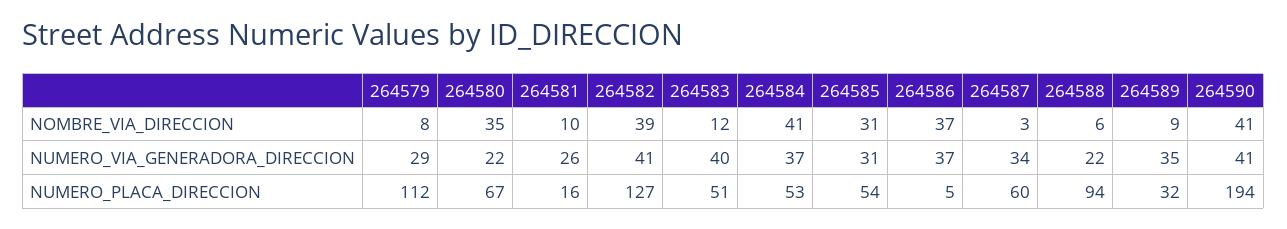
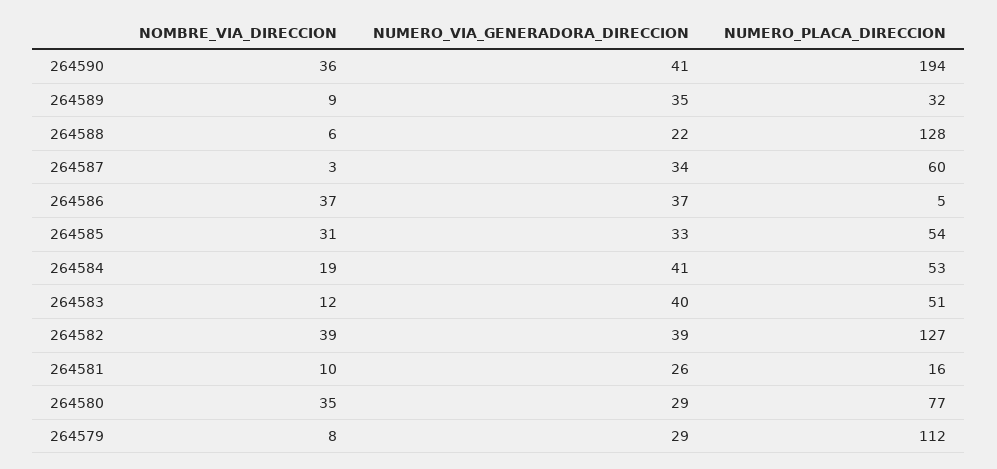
  {
    "264579": {
      "NOMBRE_VIA_DIRECCION": 8,
      "NUMERO_VIA_GENERADORA_DIRECCION": 29,
      "NUMERO_PLACA_DIRECCION": 112
    },
    "264580": {
      "NOMBRE_VIA_DIRECCION": 35,
-     "NUMERO_VIA_GENERADORA_DIRECCION": 22,
+     "NUMERO_VIA_GENERADORA_DIRECCION": 29,
-     "NUMERO_PLACA_DIRECCION": 67
+     "NUMERO_PLACA_DIRECCION": 77
    },
    "264581": {
      "NOMBRE_VIA_DIRECCION": 10,
      "NUMERO_VIA_GENERADORA_DIRECCION": 26,
      "NUMERO_PLACA_DIRECCION": 16
    },
    "264582": {
      "NOMBRE_VIA_DIRECCION": 39,
-     "NUMERO_VIA_GENERADORA_DIRECCION": 41,
+     "NUMERO_VIA_GENERADORA_DIRECCION": 39,
      "NUMERO_PLACA_DIRECCION": 127
    },
    "264583": {
      "NOMBRE_VIA_DIRECCION": 12,
      "NUMERO_VIA_GENERADORA_DIRECCION": 40,
      "NUMERO_PLACA_DIRECCION": 51
    },
    "264584": {
-     "NOMBRE_VIA_DIRECCION": 41,
+     "NOMBRE_VIA_DIRECCION": 19,
-     "NUMERO_VIA_GENERADORA_DIRECCION": 37,
+     "NUMERO_VIA_GENERADORA_DIRECCION": 41,
      "NUMERO_PLACA_DIRECCION": 53
    },
    "264585": {
      "NOMBRE_VIA_DIRECCION": 31,
-     "NUMERO_VIA_GENERADORA_DIRECCION": 31,
+     "NUMERO_VIA_GENERADORA_DIRECCION": 33,
      "NUMERO_PLACA_DIRECCION": 54
    },
    "264586": {
      "NOMBRE_VIA_DIRECCION": 37,
      "NUMERO_VIA_GENERADORA_DIRECCION": 37,
      "NUMERO_PLACA_DIRECCION": 5
    },
    "264587": {
      "NOMBRE_VIA_DIRECCION": 3,
      "NUMERO_VIA_GENERADORA_DIRECCION": 34,
      "NUMERO_PLACA_DIRECCION": 60
    },
    "264588": {
      "NOMBRE_VIA_DIRECCION": 6,
      "NUMERO_VIA_GENERADORA_DIRECCION": 22,
-     "NUMERO_PLACA_DIRECCION": 94
+     "NUMERO_PLACA_DIRECCION": 128
    },
    "264589": {
      "NOMBRE_VIA_DIRECCION": 9,
      "NUMERO_VIA_GENERADORA_DIRECCION": 35,
      "NUMERO_PLACA_DIRECCION": 32
    },
    "264590": {
-     "NOMBRE_VIA_DIRECCION": 41,
+     "NOMBRE_VIA_DIRECCION": 36,
      "NUMERO_VIA_GENERADORA_DIRECCION": 41,
      "NUMERO_PLACA_DIRECCION": 194
    }
  }

